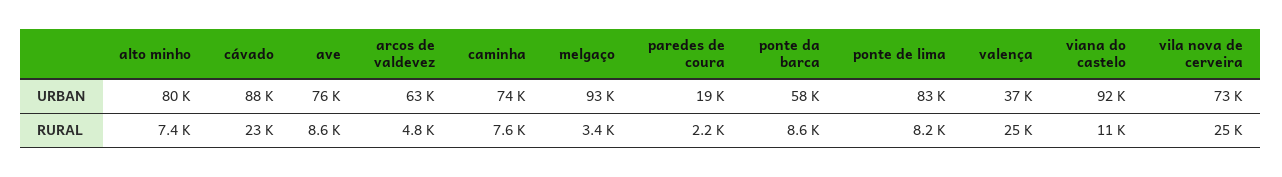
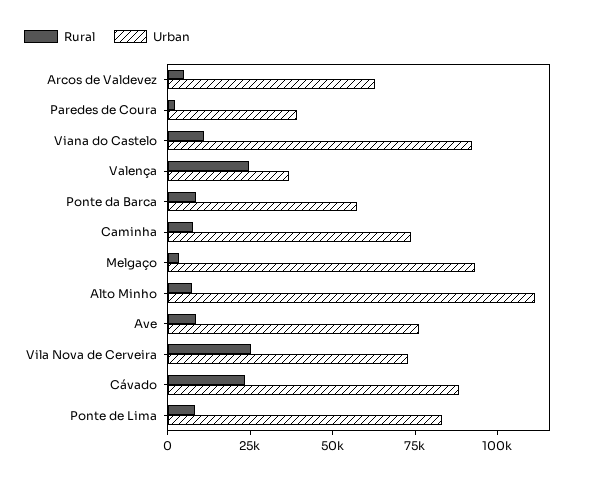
  {
    "URBAN": {
-     "alto minho": 80000,
+     "alto minho": 110000,
      "cávado": 88000,
      "ave": 76000,
      "arcos de valdevez": 63000,
      "caminha": 74000,
      "melgaço": 93000,
-     "paredes de coura": 19000,
+     "paredes de coura": 40000,
      "ponte da barca": 58000,
      "ponte de lima": 83000,
      "valença": 37000,
      "viana do castelo": 92000,
      "vila nova de cerveira": 73000
    },
    "RURAL": {
      "alto minho": 7400,
      "cávado": 23000,
      "ave": 8600,
      "arcos de valdevez": 4800,
      "caminha": 7600,
      "melgaço": 3400,
      "paredes de coura": 2200,
      "ponte da barca": 8600,
      "ponte de lima": 8200,
      "valença": 25000,
      "viana do castelo": 11000,
      "vila nova de cerveira": 25000
    }
  }

